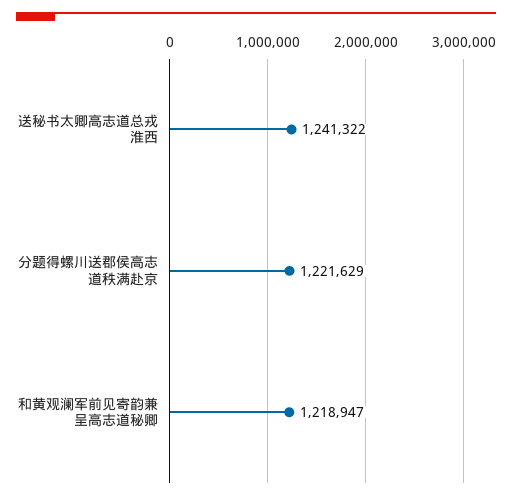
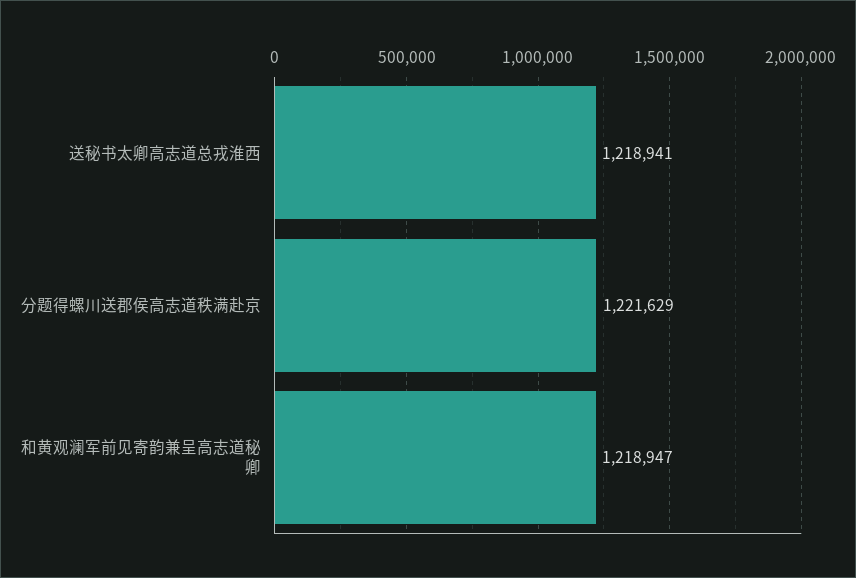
  {
-   "送秘书太卿高志道总戎淮西": 1241322,
+   "送秘书太卿高志道总戎淮西": 1218941,
    "分题得螺川送郡侯高志道秩满赴京": 1221629,
    "和黄观澜军前见寄韵兼呈高志道秘卿": 1218947
  }

